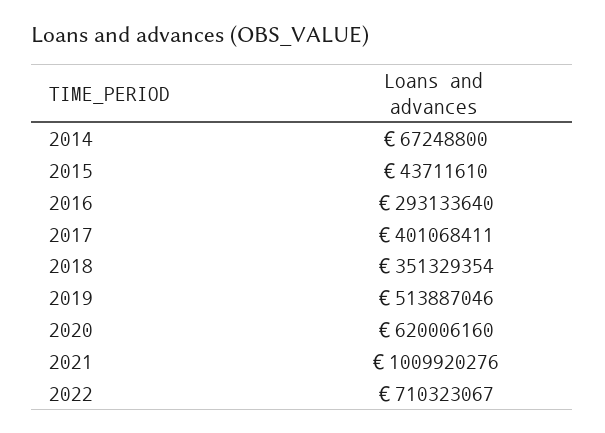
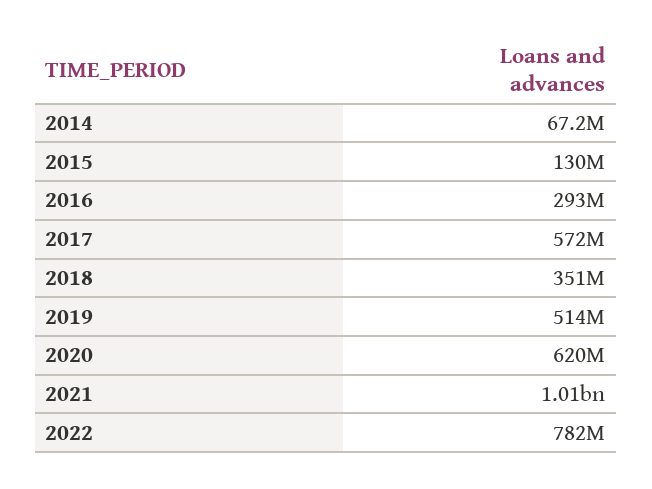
  {
    "2014": 67248800,
-   "2015": 43711610,
+   "2015": 130000000,
    "2016": 293133640,
-   "2017": 401068411,
+   "2017": 572000000,
    "2018": 351329354,
    "2019": 513887046,
    "2020": 620006160,
    "2021": 1009920276,
-   "2022": 710323067
+   "2022": 782000000
  }

